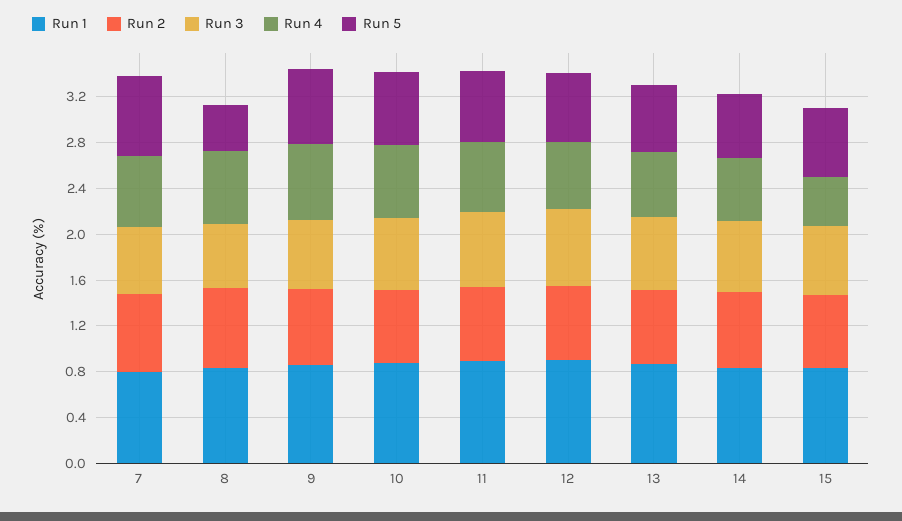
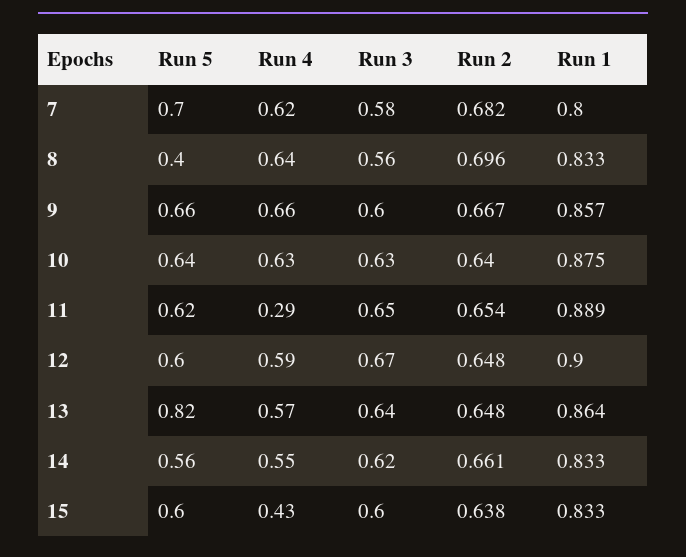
  {
    "Run 1": {
      "7": 0.8,
      "8": 0.833,
      "9": 0.857,
      "10": 0.875,
      "11": 0.889,
      "12": 0.9,
      "13": 0.864,
      "14": 0.833,
      "15": 0.833
    },
    "Run 2": {
      "7": 0.682,
      "8": 0.696,
      "9": 0.667,
      "10": 0.64,
      "11": 0.654,
      "12": 0.648,
      "13": 0.648,
      "14": 0.661,
      "15": 0.638
    },
    "Run 3": {
      "7": 0.58,
      "8": 0.56,
      "9": 0.6,
      "10": 0.63,
      "11": 0.65,
      "12": 0.67,
      "13": 0.64,
      "14": 0.62,
      "15": 0.6
    },
    "Run 4": {
      "7": 0.62,
      "8": 0.64,
      "9": 0.66,
      "10": 0.63,
-     "11": 0.6,
+     "11": 0.29,
      "12": 0.59,
      "13": 0.57,
      "14": 0.55,
      "15": 0.43
    },
    "Run 5": {
      "7": 0.7,
      "8": 0.4,
      "9": 0.66,
      "10": 0.64,
      "11": 0.62,
      "12": 0.6,
-     "13": 0.6,
+     "13": 0.82,
      "14": 0.56,
      "15": 0.6
    }
  }

